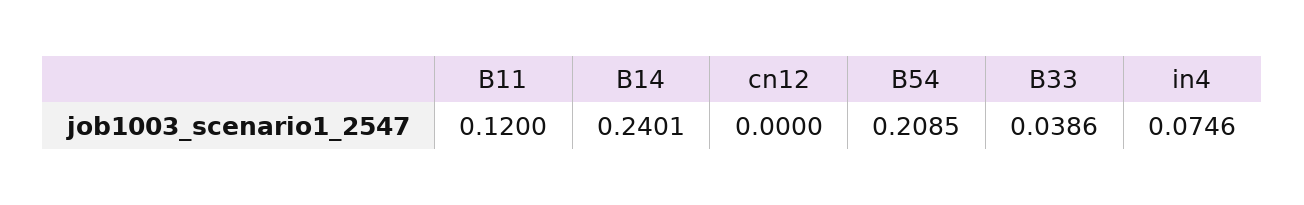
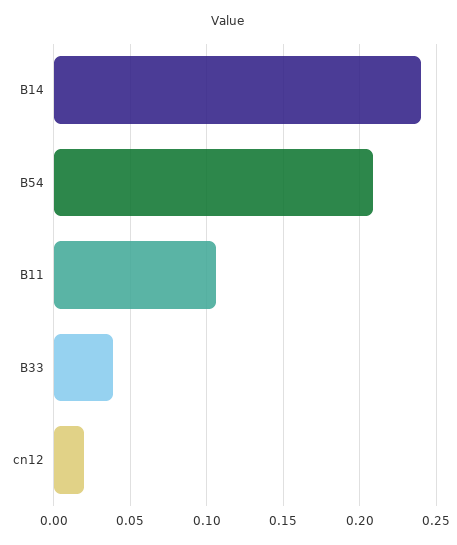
  {
-   "B11": 0.12,
+   "B11": 0.105,
    "B14": 0.2401,
-   "cn12": 0,
+   "cn12": 0.02,
    "B54": 0.2085,
-   "B33": 0.0386,
+   "B33": 0.0386
-   "in4": 0.0746
  }

